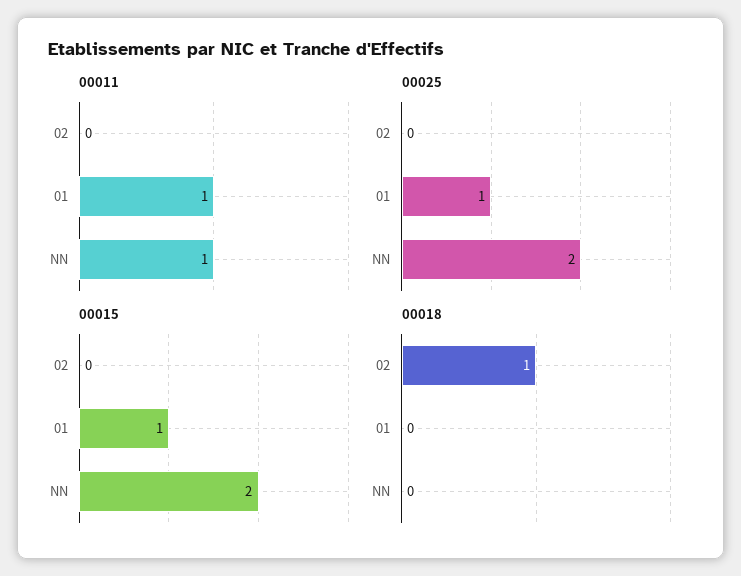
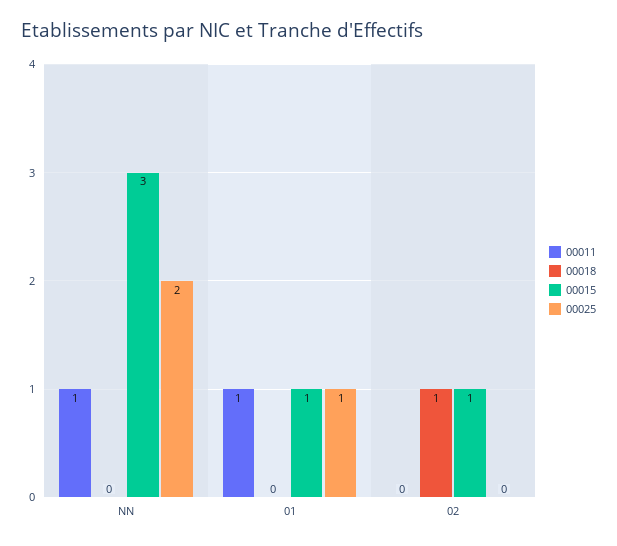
  {
    "00011": {
      "02": 0,
      "01": 1,
      "NN": 1
    },
    "00025": {
      "02": 0,
      "01": 1,
      "NN": 2
    },
    "00015": {
-     "02": 0,
+     "02": 1,
      "01": 1,
-     "NN": 2
+     "NN": 3
    },
    "00018": {
      "02": 1,
      "01": 0,
      "NN": 0
    }
  }

